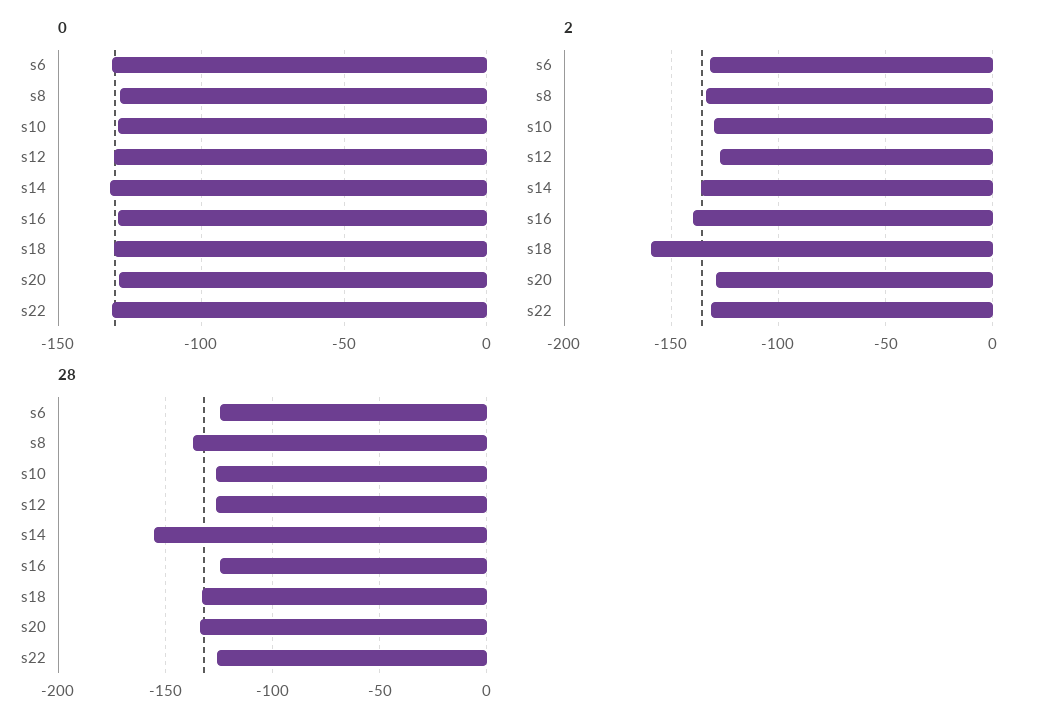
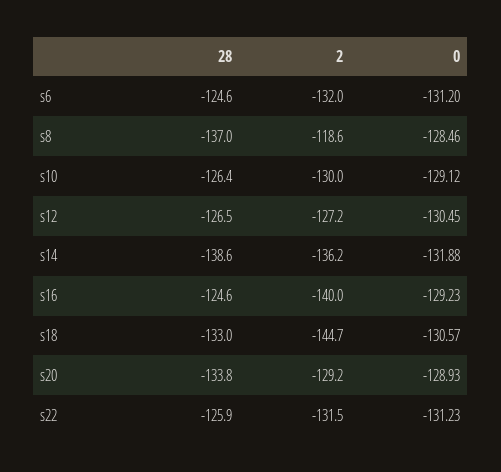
  {
    "0": {
      "s6": -131.2,
      "s8": -128.46,
      "s10": -129.12,
      "s12": -130.45,
      "s14": -131.88,
      "s16": -129.23,
      "s18": -130.57,
      "s20": -128.93,
      "s22": -131.23
    },
    "2": {
      "s6": -132,
-     "s8": -135,
+     "s8": -118.6,
      "s10": -130,
      "s12": -127.2,
      "s14": -136.2,
      "s16": -140,
-     "s18": -160,
+     "s18": -144.7,
      "s20": -129.2,
      "s22": -131.5
    },
    "28": {
      "s6": -124.6,
      "s8": -137,
      "s10": -126.4,
      "s12": -126.5,
-     "s14": -155,
+     "s14": -138.6,
      "s16": -124.6,
      "s18": -133,
      "s20": -133.8,
      "s22": -125.9
    }
  }

